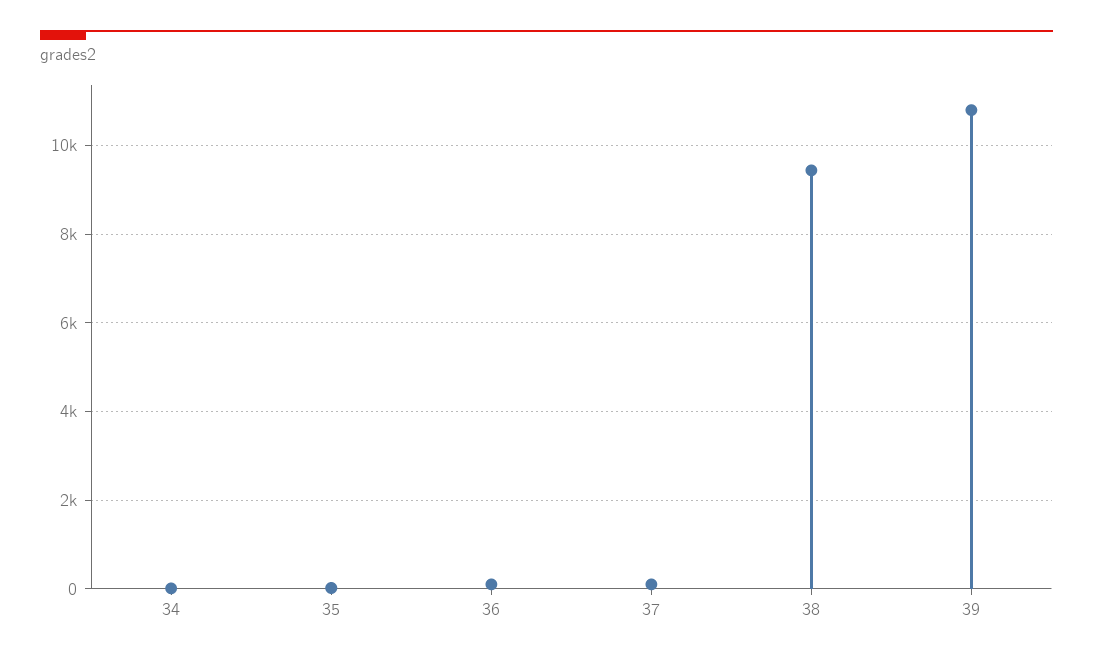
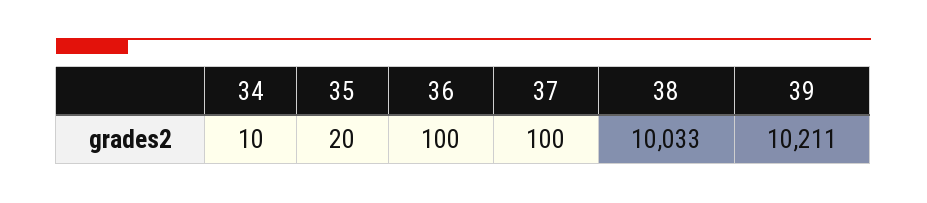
  {
    "34": 10,
    "35": 20,
    "36": 100,
    "37": 100,
-   "38": 9400,
+   "38": 10033,
-   "39": 10800
+   "39": 10211
  }

